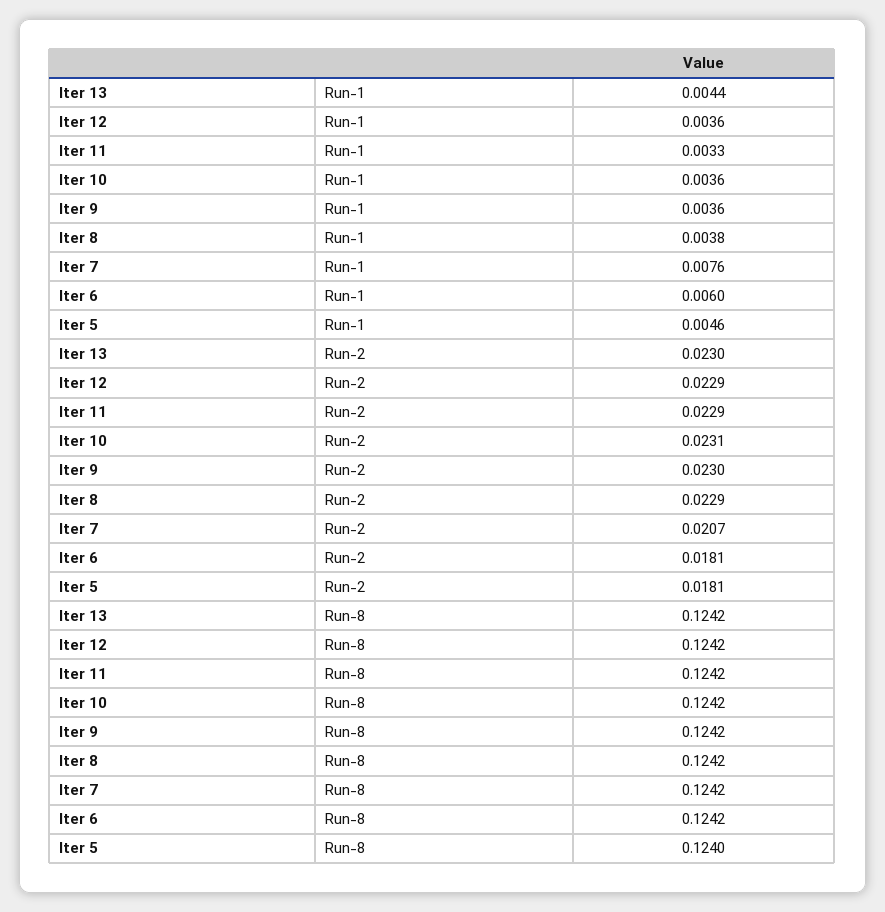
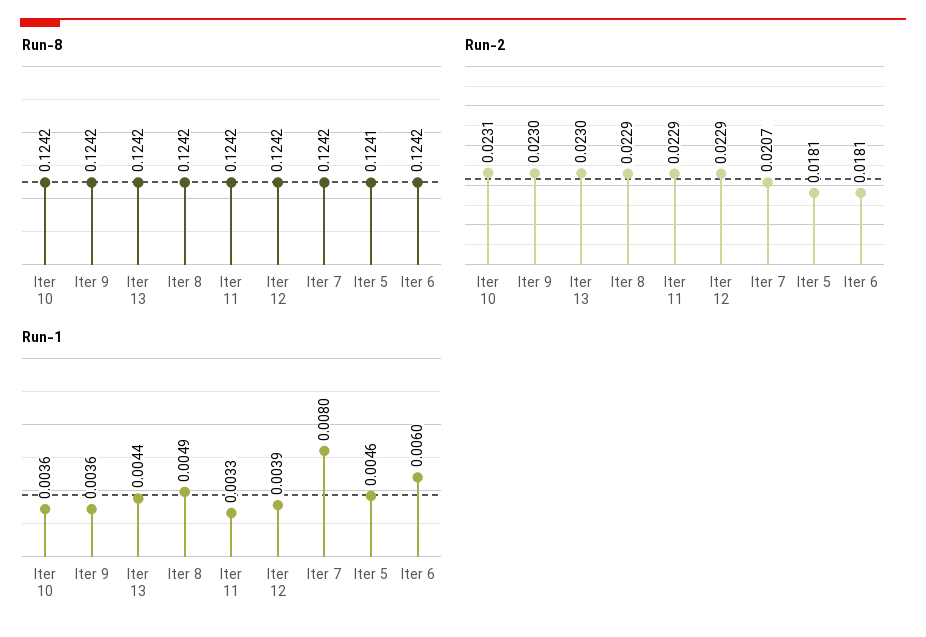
  {
    "Run-1": {
      "Iter 13": 0.0044,
-     "Iter 12": 0.0036,
+     "Iter 12": 0.0039,
      "Iter 11": 0.0033,
      "Iter 10": 0.0036,
      "Iter 9": 0.0036,
-     "Iter 8": 0.0038,
+     "Iter 8": 0.0049,
-     "Iter 7": 0.0076,
+     "Iter 7": 0.008,
      "Iter 6": 0.006,
      "Iter 5": 0.0046
    },
    "Run-2": {
      "Iter 13": 0.023,
      "Iter 12": 0.0229,
      "Iter 11": 0.0229,
      "Iter 10": 0.0231,
      "Iter 9": 0.023,
      "Iter 8": 0.0229,
      "Iter 7": 0.0207,
      "Iter 6": 0.0181,
      "Iter 5": 0.0181
    },
    "Run-8": {
      "Iter 13": 0.1242,
      "Iter 12": 0.1242,
      "Iter 11": 0.1242,
      "Iter 10": 0.1242,
      "Iter 9": 0.1242,
      "Iter 8": 0.1242,
      "Iter 7": 0.1242,
      "Iter 6": 0.1242,
-     "Iter 5": 0.124
+     "Iter 5": 0.1241
    }
  }

